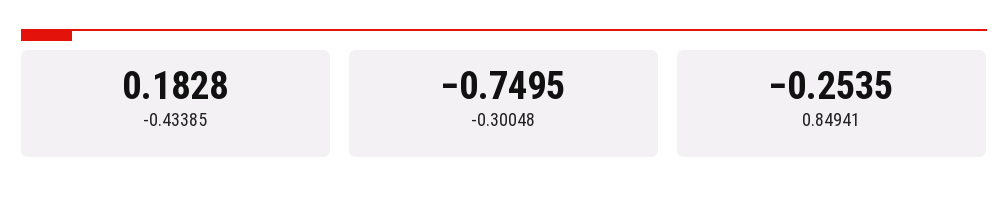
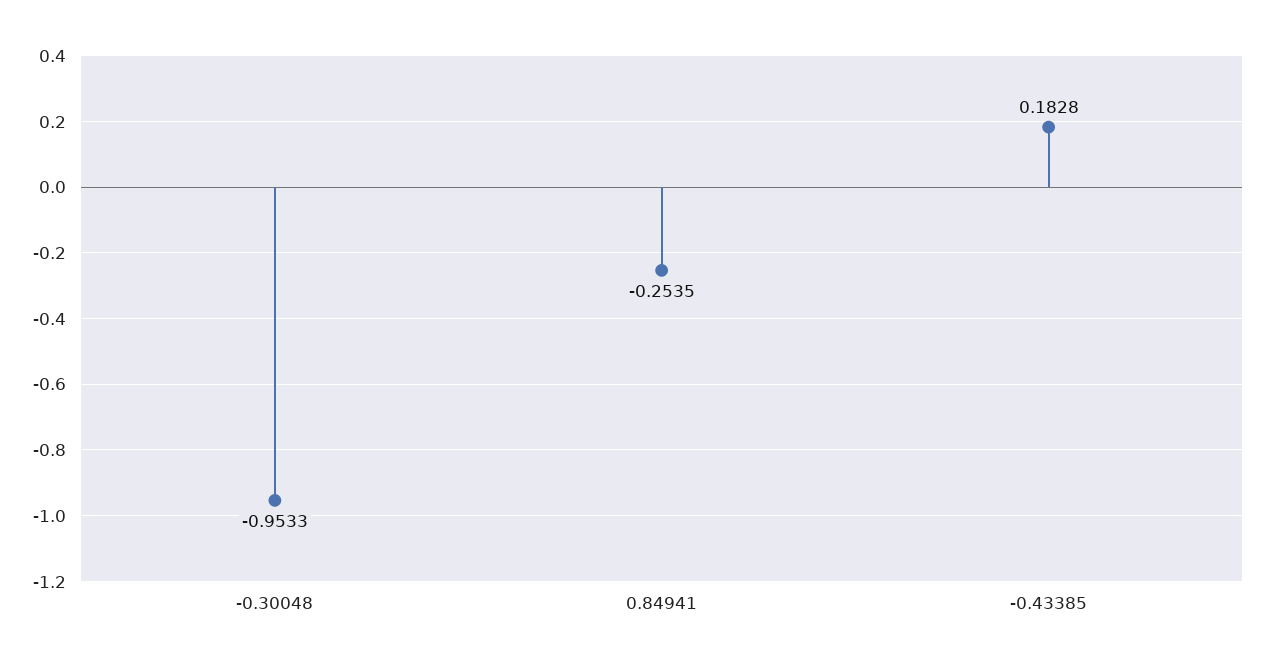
  {
    "-0.43385": 0.1828,
-   "-0.30048": -0.7495,
+   "-0.30048": -0.9533,
    "0.84941": -0.2535
  }

